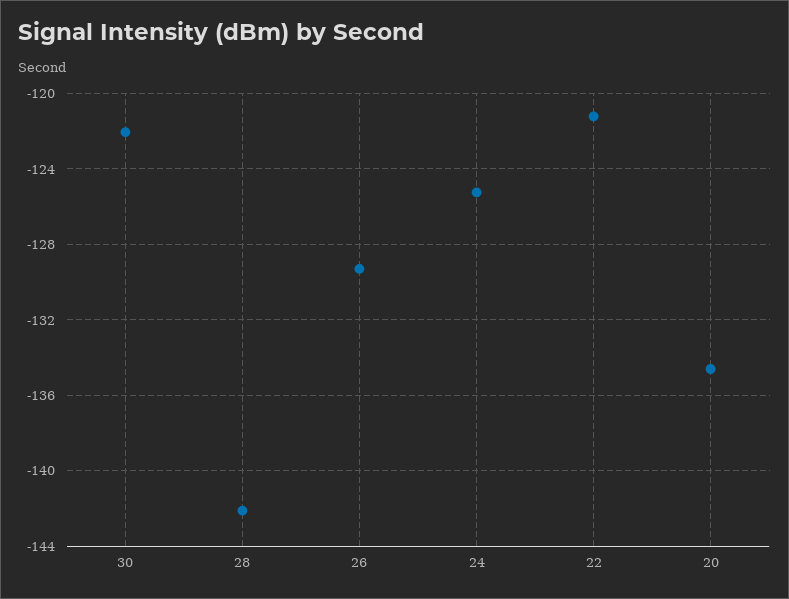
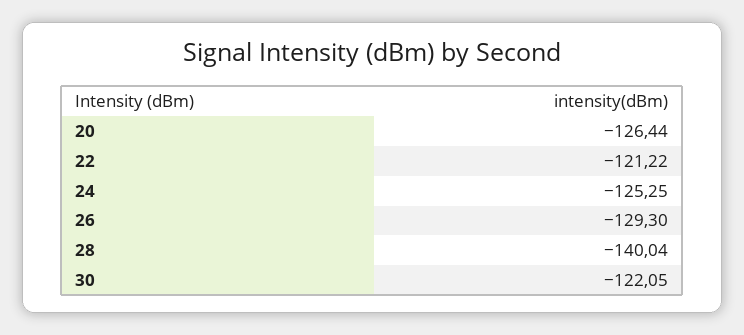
  {
    "30": -122.05,
-   "28": -142,
+   "28": -140.04,
    "26": -129.3,
    "24": -125.25,
    "22": -121.22,
-   "20": -134.5
+   "20": -126.44
  }

